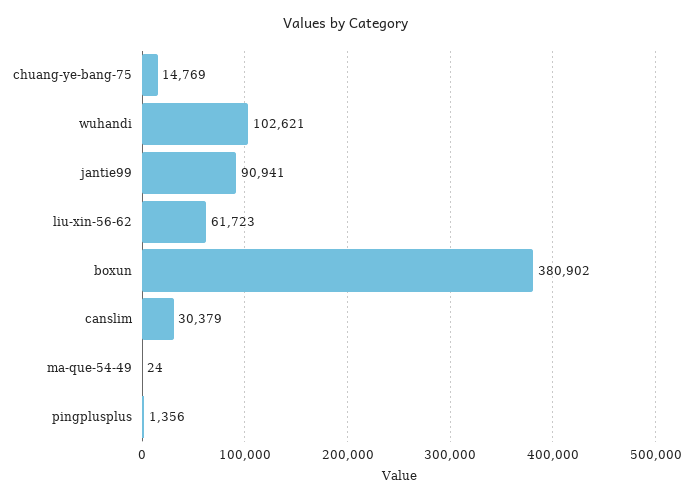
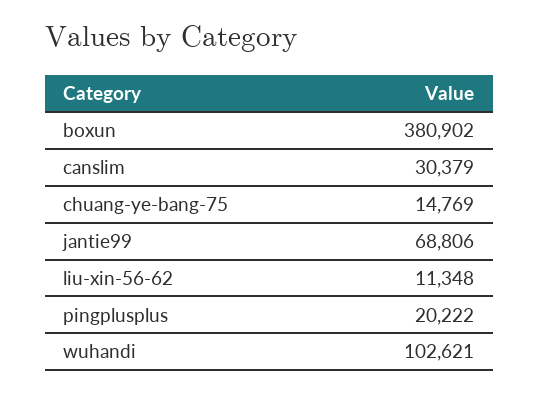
  {
    "chuang-ye-bang-75": 14769,
    "wuhandi": 102621,
-   "jantie99": 90941,
+   "jantie99": 68806,
-   "liu-xin-56-62": 61723,
+   "liu-xin-56-62": 11348,
    "boxun": 380902,
    "canslim": 30379,
-   "ma-que-54-49": 24,
-   "pingplusplus": 1356
+   "pingplusplus": 20222
  }

